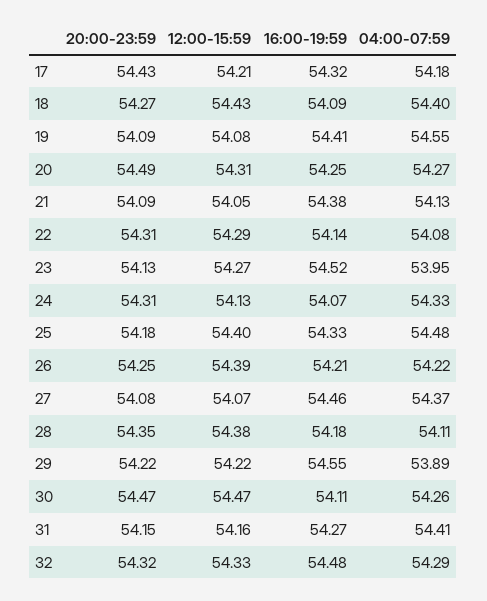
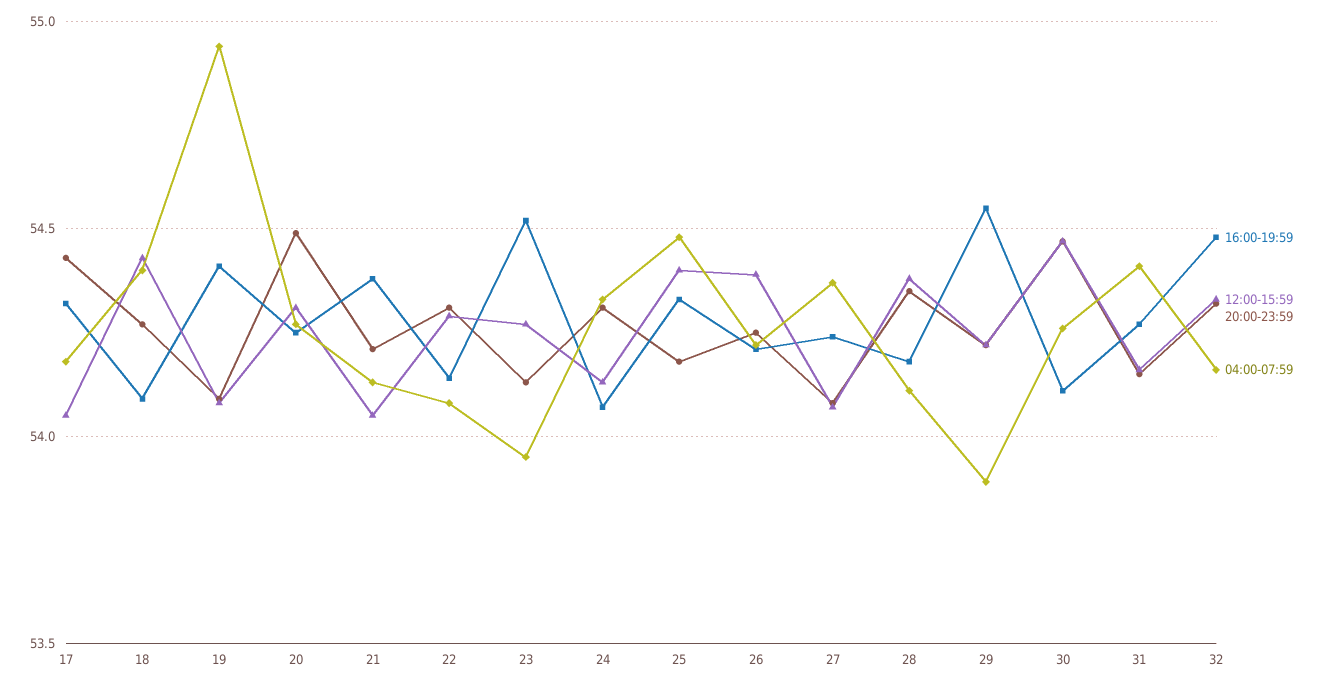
  {
    "20:00-23:59": {
      "17": 54.43,
      "18": 54.27,
      "19": 54.09,
      "20": 54.49,
-     "21": 54.09,
+     "21": 54.2,
      "22": 54.31,
      "23": 54.13,
      "24": 54.31,
      "25": 54.18,
      "26": 54.25,
      "27": 54.08,
      "28": 54.35,
      "29": 54.22,
      "30": 54.47,
      "31": 54.15,
      "32": 54.32
    },
    "12:00-15:59": {
-     "17": 54.21,
+     "17": 54.05,
      "18": 54.43,
      "19": 54.08,
      "20": 54.31,
      "21": 54.05,
      "22": 54.29,
      "23": 54.27,
      "24": 54.13,
      "25": 54.4,
      "26": 54.39,
      "27": 54.07,
      "28": 54.38,
      "29": 54.22,
      "30": 54.47,
      "31": 54.16,
      "32": 54.33
    },
    "16:00-19:59": {
      "17": 54.32,
      "18": 54.09,
      "19": 54.41,
      "20": 54.25,
      "21": 54.38,
      "22": 54.14,
      "23": 54.52,
      "24": 54.07,
      "25": 54.33,
      "26": 54.21,
-     "27": 54.46,
+     "27": 54.25,
      "28": 54.18,
      "29": 54.55,
      "30": 54.11,
      "31": 54.27,
      "32": 54.48
    },
    "04:00-07:59": {
      "17": 54.18,
      "18": 54.4,
-     "19": 54.55,
+     "19": 54.95,
      "20": 54.27,
      "21": 54.13,
      "22": 54.08,
      "23": 53.95,
      "24": 54.33,
      "25": 54.48,
      "26": 54.22,
      "27": 54.37,
      "28": 54.11,
      "29": 53.89,
      "30": 54.26,
      "31": 54.41,
-     "32": 54.29
+     "32": 54.15
    }
  }

